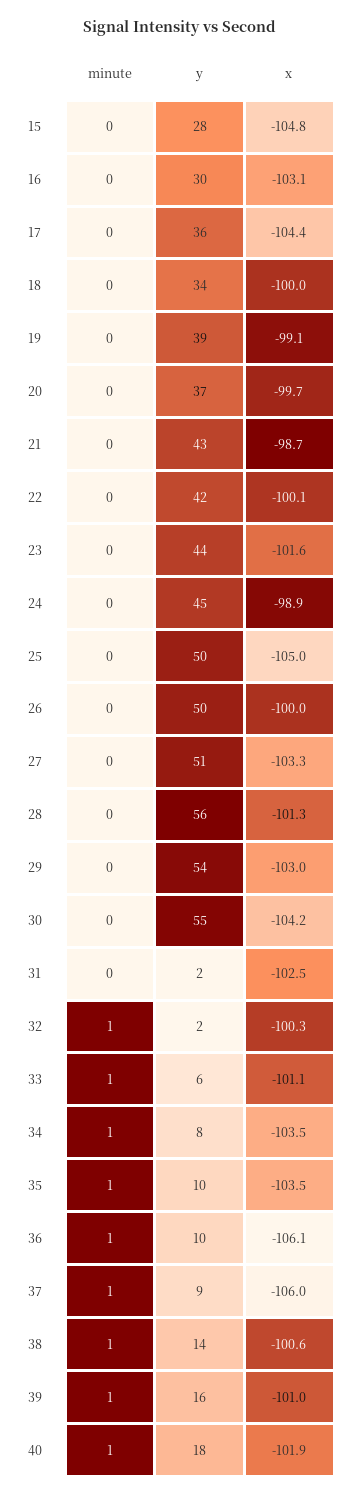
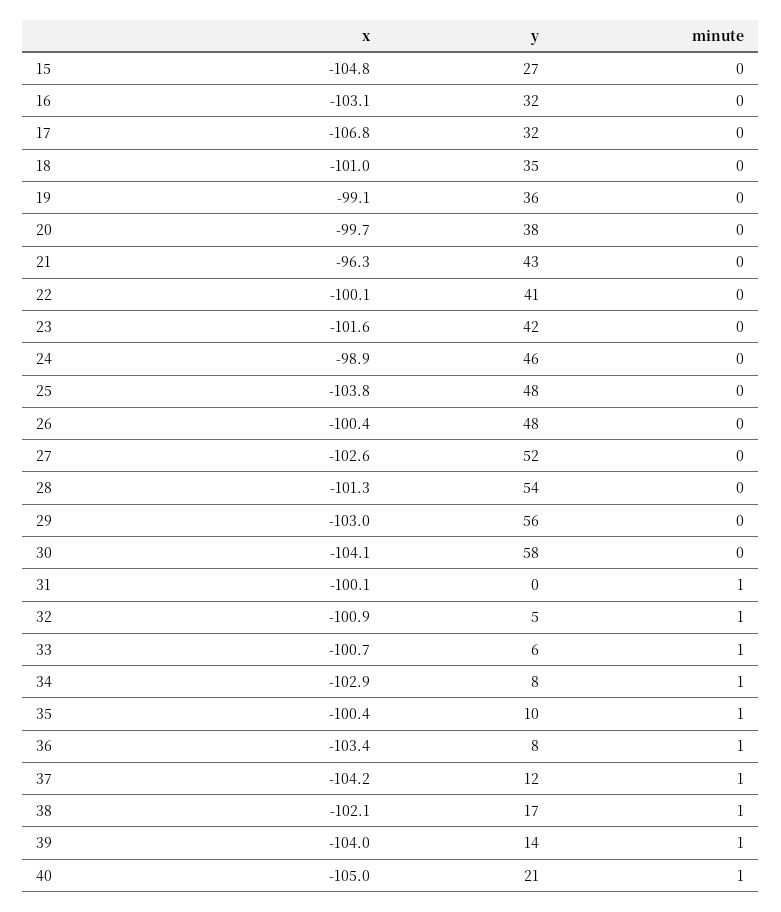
  {
    "minute": {
      "15": 0,
      "16": 0,
      "17": 0,
      "18": 0,
      "19": 0,
      "20": 0,
      "21": 0,
      "22": 0,
      "23": 0,
      "24": 0,
      "25": 0,
      "26": 0,
      "27": 0,
      "28": 0,
      "29": 0,
      "30": 0,
-     "31": 0,
+     "31": 1,
      "32": 1,
      "33": 1,
      "34": 1,
      "35": 1,
      "36": 1,
      "37": 1,
      "38": 1,
      "39": 1,
      "40": 1
    },
    "y": {
-     "15": 28,
+     "15": 27,
-     "16": 30,
+     "16": 32,
-     "17": 36,
+     "17": 32,
-     "18": 34,
+     "18": 35,
-     "19": 39,
+     "19": 36,
-     "20": 37,
+     "20": 38,
      "21": 43,
-     "22": 42,
+     "22": 41,
-     "23": 44,
+     "23": 42,
-     "24": 45,
+     "24": 46,
-     "25": 50,
+     "25": 48,
-     "26": 50,
+     "26": 48,
-     "27": 51,
+     "27": 52,
-     "28": 56,
+     "28": 54,
-     "29": 54,
+     "29": 56,
-     "30": 55,
+     "30": 58,
-     "31": 2,
+     "31": 0,
-     "32": 2,
+     "32": 5,
      "33": 6,
      "34": 8,
      "35": 10,
-     "36": 10,
+     "36": 8,
-     "37": 9,
+     "37": 12,
-     "38": 14,
+     "38": 17,
-     "39": 16,
+     "39": 14,
-     "40": 18
+     "40": 21
    },
    "x": {
      "15": -104.8,
      "16": -103.1,
-     "17": -104.4,
+     "17": -106.8,
-     "18": -100,
+     "18": -101,
      "19": -99.1,
      "20": -99.7,
-     "21": -98.7,
+     "21": -96.3,
      "22": -100.1,
      "23": -101.6,
      "24": -98.9,
-     "25": -105,
+     "25": -103.8,
-     "26": -100,
+     "26": -100.4,
-     "27": -103.3,
+     "27": -102.6,
      "28": -101.3,
      "29": -103,
-     "30": -104.2,
+     "30": -104.1,
-     "31": -102.5,
+     "31": -100.1,
-     "32": -100.3,
+     "32": -100.9,
-     "33": -101.1,
+     "33": -100.7,
-     "34": -103.5,
+     "34": -102.9,
-     "35": -103.5,
+     "35": -100.4,
-     "36": -106.1,
+     "36": -103.4,
-     "37": -106,
+     "37": -104.2,
-     "38": -100.6,
+     "38": -102.1,
-     "39": -101,
+     "39": -104,
-     "40": -101.9
+     "40": -105
    }
  }

